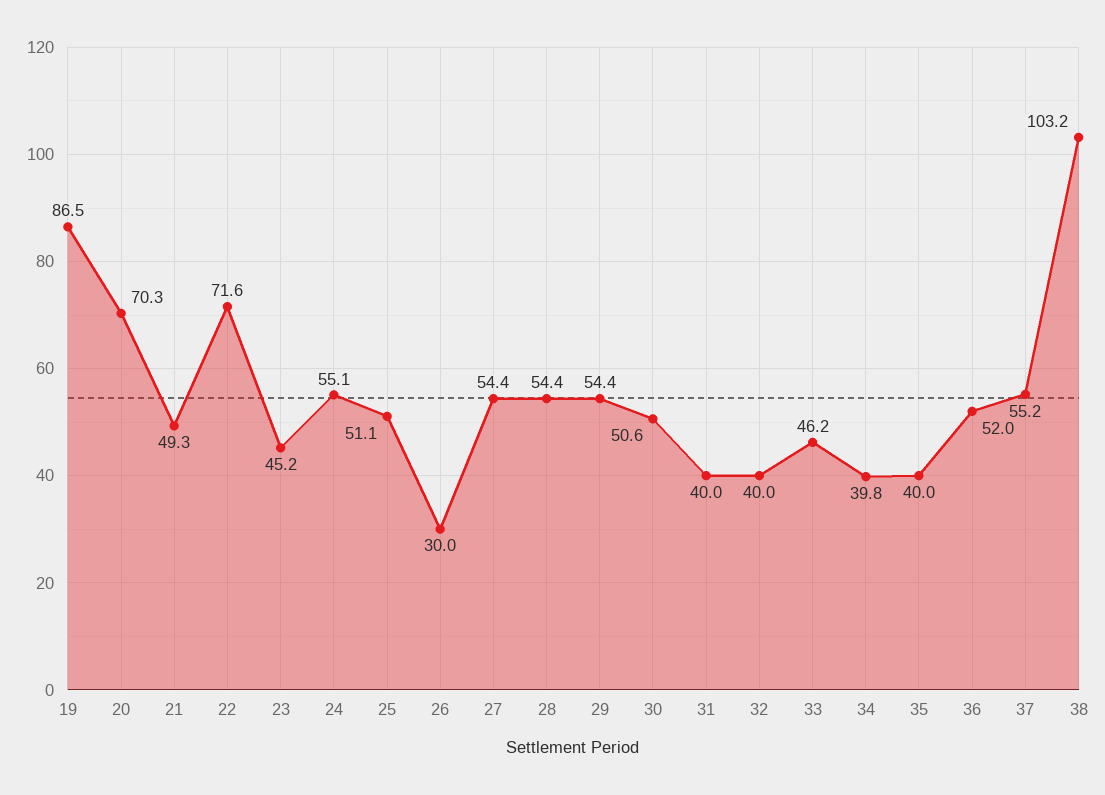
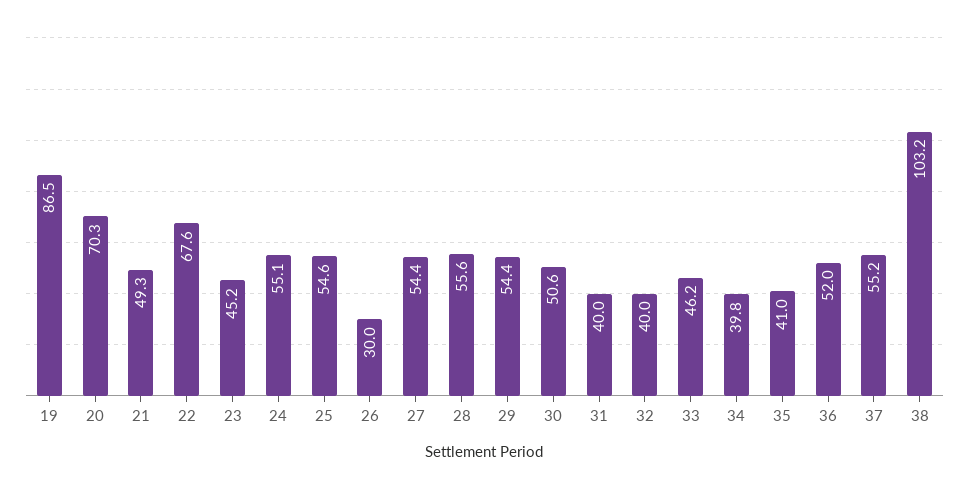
  {
    "19": 86.5,
    "20": 70.3,
    "21": 49.3,
-   "22": 71.6,
+   "22": 67.6,
    "23": 45.2,
    "24": 55.1,
-   "25": 51.1,
+   "25": 54.6,
    "26": 30,
    "27": 54.4,
-   "28": 54.4,
+   "28": 55.6,
    "29": 54.4,
    "30": 50.6,
    "31": 40,
    "32": 40,
    "33": 46.2,
    "34": 39.8,
-   "35": 40,
+   "35": 41,
    "36": 52,
    "37": 55.2,
    "38": 103.2
  }

